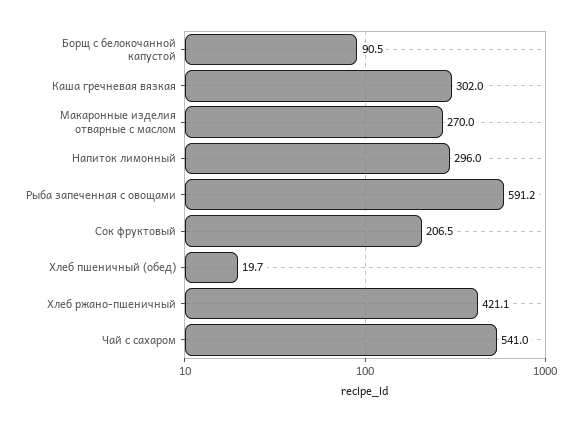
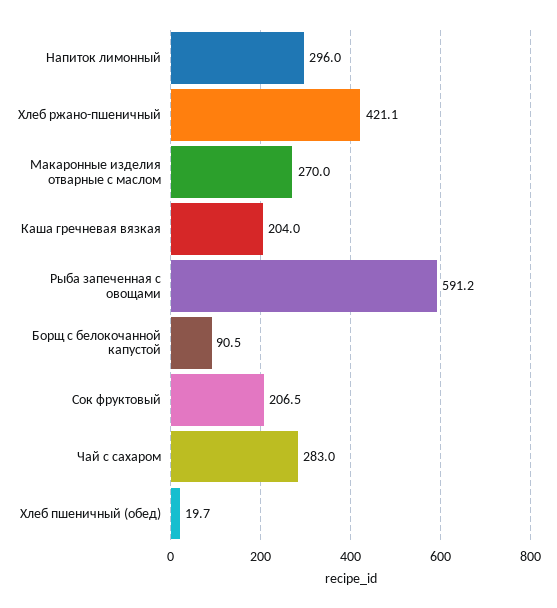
  {
    "Борщ с белокочанной капустой": 90.5,
-   "Каша гречневая вязкая": 302,
+   "Каша гречневая вязкая": 204,
    "Макаронные изделия отварные с маслом": 270,
    "Напиток лимонный": 296,
    "Рыба запеченная с овощами": 591.2,
    "Сок фруктовый": 206.5,
    "Хлеб пшеничный (обед)": 19.7,
    "Хлеб ржано-пшеничный": 421.1,
-   "Чай с сахаром": 541
+   "Чай с сахаром": 283
  }

